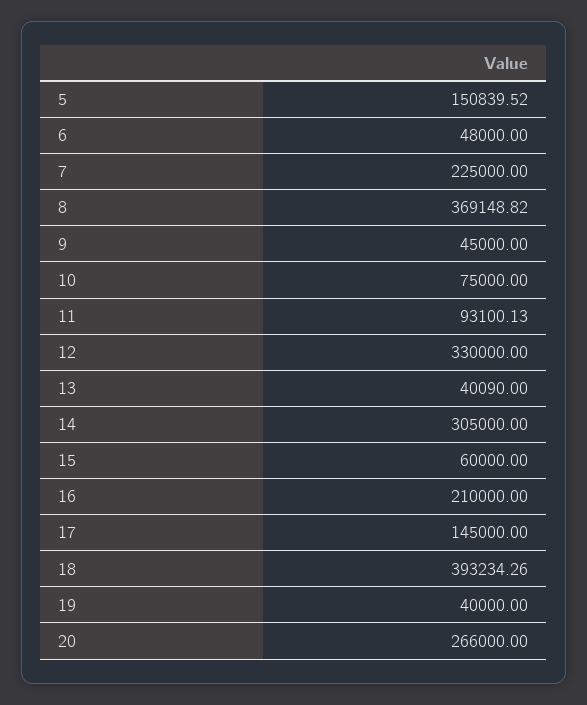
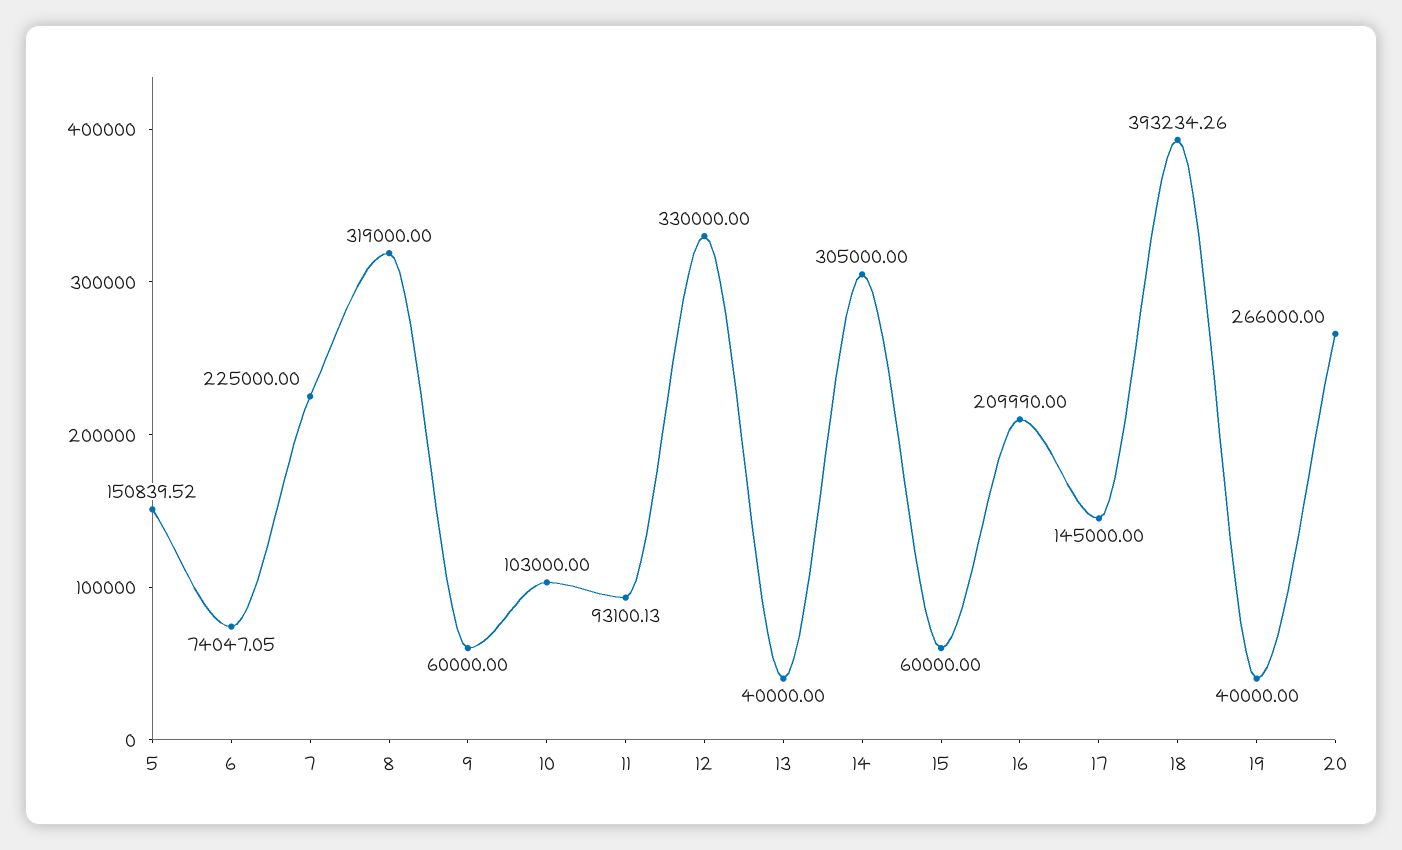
  {
    "5": 150839.52,
-   "6": 48000,
+   "6": 74047.05,
    "7": 225000,
-   "8": 369148.82,
+   "8": 319000,
-   "9": 45000,
+   "9": 60000,
-   "10": 75000,
+   "10": 103000,
    "11": 93100.13,
    "12": 330000,
-   "13": 40090,
+   "13": 40000,
    "14": 305000,
    "15": 60000,
-   "16": 210000,
+   "16": 209990,
    "17": 145000,
    "18": 393234.26,
    "19": 40000,
    "20": 266000
  }

